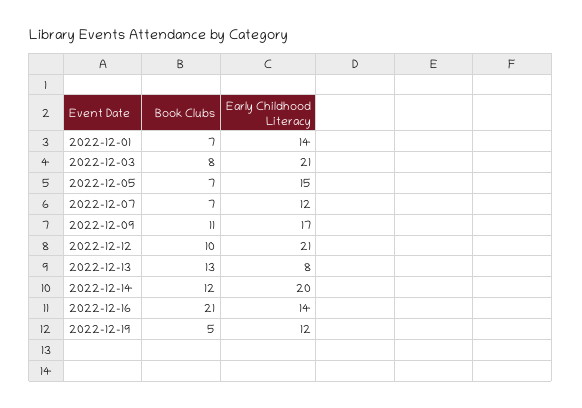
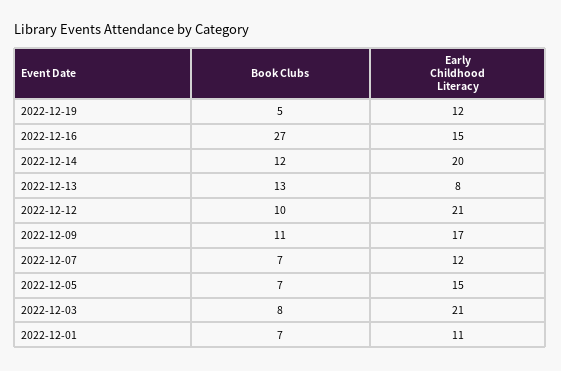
  {
    "Book Clubs": {
      "2022-12-01": 7,
      "2022-12-03": 8,
      "2022-12-05": 7,
      "2022-12-07": 7,
      "2022-12-09": 11,
      "2022-12-12": 10,
      "2022-12-13": 13,
      "2022-12-14": 12,
-     "2022-12-16": 21,
+     "2022-12-16": 27,
      "2022-12-19": 5
    },
    "Early Childhood Literacy": {
-     "2022-12-01": 14,
+     "2022-12-01": 11,
      "2022-12-03": 21,
      "2022-12-05": 15,
      "2022-12-07": 12,
      "2022-12-09": 17,
      "2022-12-12": 21,
      "2022-12-13": 8,
      "2022-12-14": 20,
-     "2022-12-16": 14,
+     "2022-12-16": 15,
      "2022-12-19": 12
    }
  }

